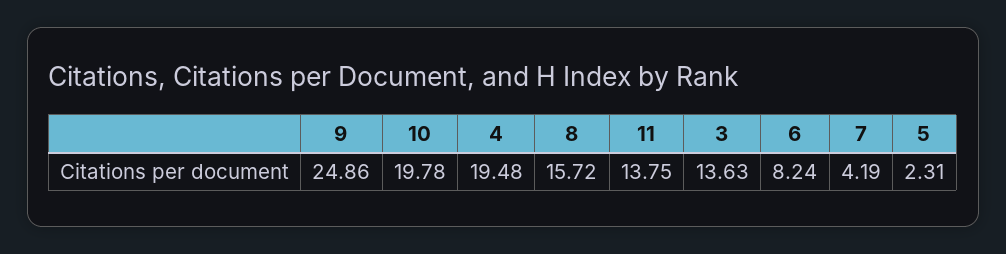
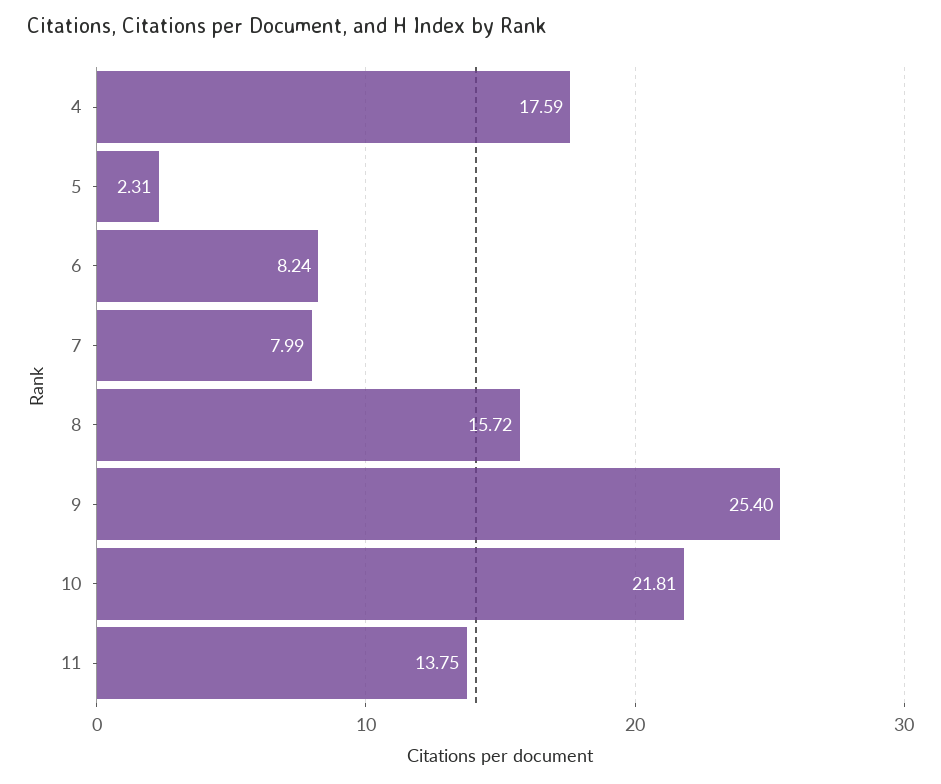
  {
-   "9": 24.86,
+   "9": 25.4,
-   "10": 19.78,
+   "10": 21.81,
-   "4": 19.48,
+   "4": 17.59,
    "8": 15.72,
    "11": 13.75,
-   "3": 13.63,
    "6": 8.24,
-   "7": 4.19,
+   "7": 7.99,
    "5": 2.31
  }

